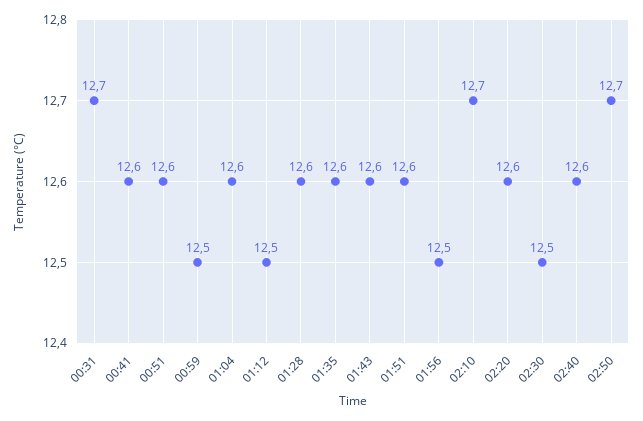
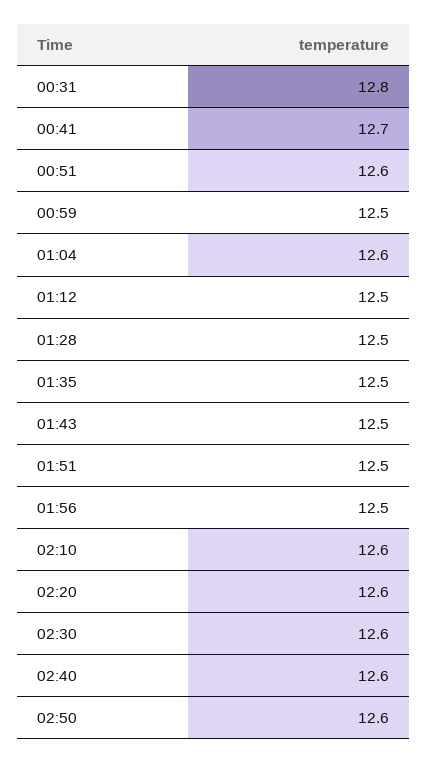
  {
-   "00:31": 12.7,
+   "00:31": 12.8,
-   "00:41": 12.6,
+   "00:41": 12.7,
    "00:51": 12.6,
    "00:59": 12.5,
    "01:04": 12.6,
    "01:12": 12.5,
-   "01:28": 12.6,
+   "01:28": 12.5,
-   "01:35": 12.6,
+   "01:35": 12.5,
-   "01:43": 12.6,
+   "01:43": 12.5,
-   "01:51": 12.6,
+   "01:51": 12.5,
    "01:56": 12.5,
-   "02:10": 12.7,
+   "02:10": 12.6,
    "02:20": 12.6,
-   "02:30": 12.5,
+   "02:30": 12.6,
    "02:40": 12.6,
-   "02:50": 12.7
+   "02:50": 12.6
  }

